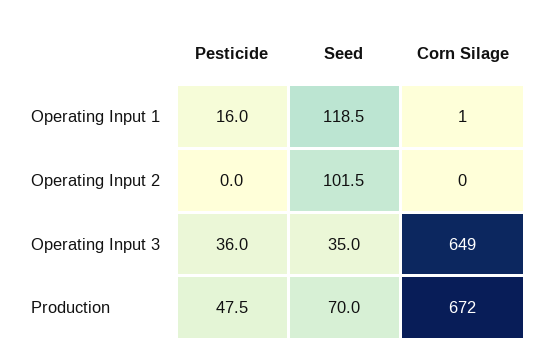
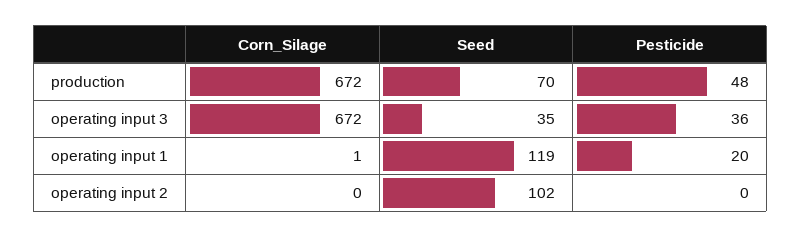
  {
    "Pesticide": {
-     "Operating Input 1": 16,
+     "Operating Input 1": 20,
      "Operating Input 2": 0,
      "Operating Input 3": 36,
      "Production": 47.5
    },
    "Seed": {
      "Operating Input 1": 118.5,
      "Operating Input 2": 101.5,
      "Operating Input 3": 35,
      "Production": 70
    },
    "Corn Silage": {
      "Operating Input 1": 1,
      "Operating Input 2": 0,
-     "Operating Input 3": 649,
+     "Operating Input 3": 672,
      "Production": 672
    }
  }

